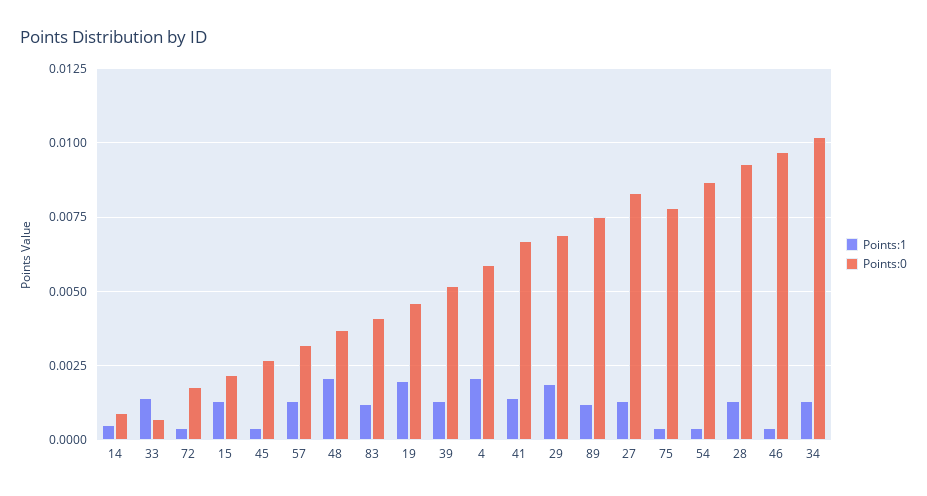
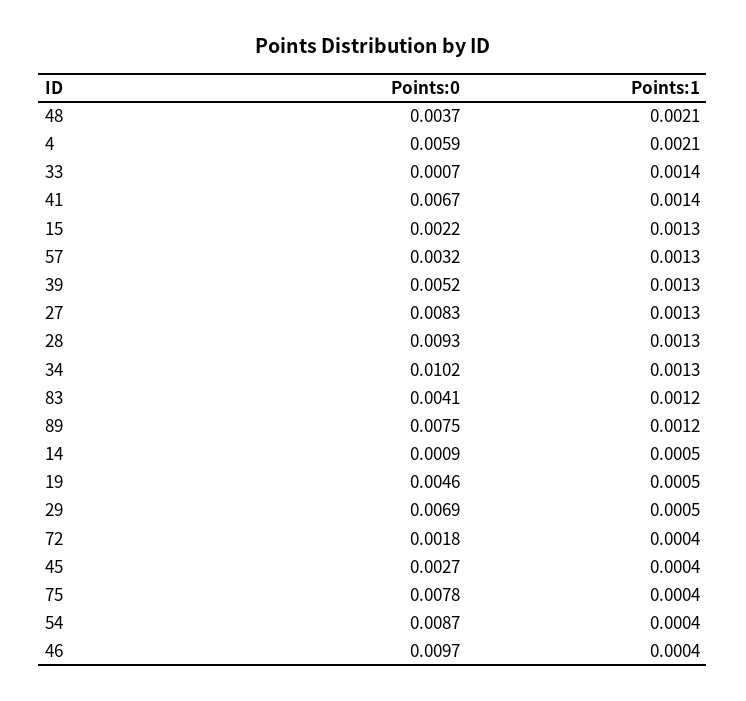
  {
    "Points:1": {
      "14": 0.0005,
      "33": 0.0014,
      "72": 0.0004,
      "15": 0.0013,
      "45": 0.0004,
      "57": 0.0013,
      "48": 0.0021,
      "83": 0.0012,
-     "19": 0.002,
+     "19": 0.0005,
      "39": 0.0013,
      "4": 0.0021,
      "41": 0.0014,
-     "29": 0.002,
+     "29": 0.0005,
      "89": 0.0012,
      "27": 0.0013,
      "75": 0.0004,
      "54": 0.0004,
      "28": 0.0013,
      "46": 0.0004,
      "34": 0.0013
    },
    "Points:0": {
      "14": 0.0009,
      "33": 0.0007,
      "72": 0.0018,
      "15": 0.0022,
      "45": 0.0027,
      "57": 0.0032,
      "48": 0.0037,
      "83": 0.0041,
      "19": 0.0046,
      "39": 0.0052,
      "4": 0.0059,
      "41": 0.0067,
      "29": 0.0069,
      "89": 0.0075,
      "27": 0.0083,
      "75": 0.0078,
      "54": 0.0087,
      "28": 0.0093,
      "46": 0.0097,
      "34": 0.0102
    }
  }

